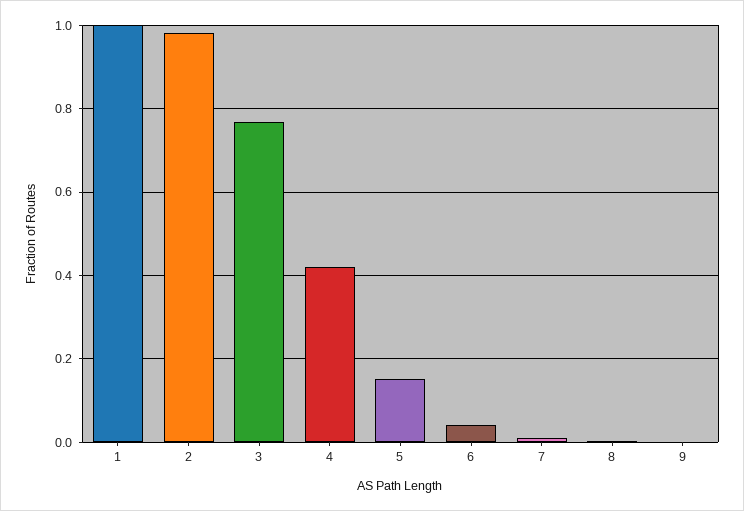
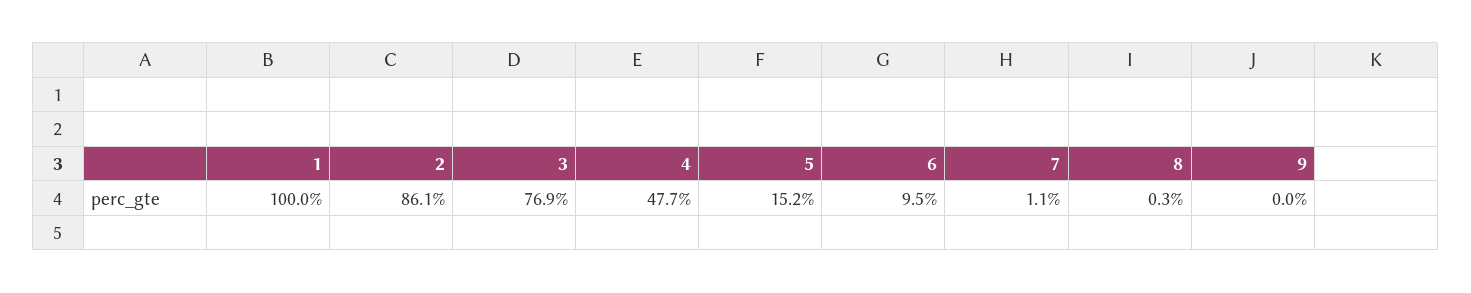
  {
    "1": 1,
-   "2": 0.98,
+   "2": 0.861,
    "3": 0.769,
-   "4": 0.42,
+   "4": 0.477,
    "5": 0.152,
-   "6": 0.04,
+   "6": 0.095,
    "7": 0.011,
    "8": 0.003,
    "9": 0
  }

